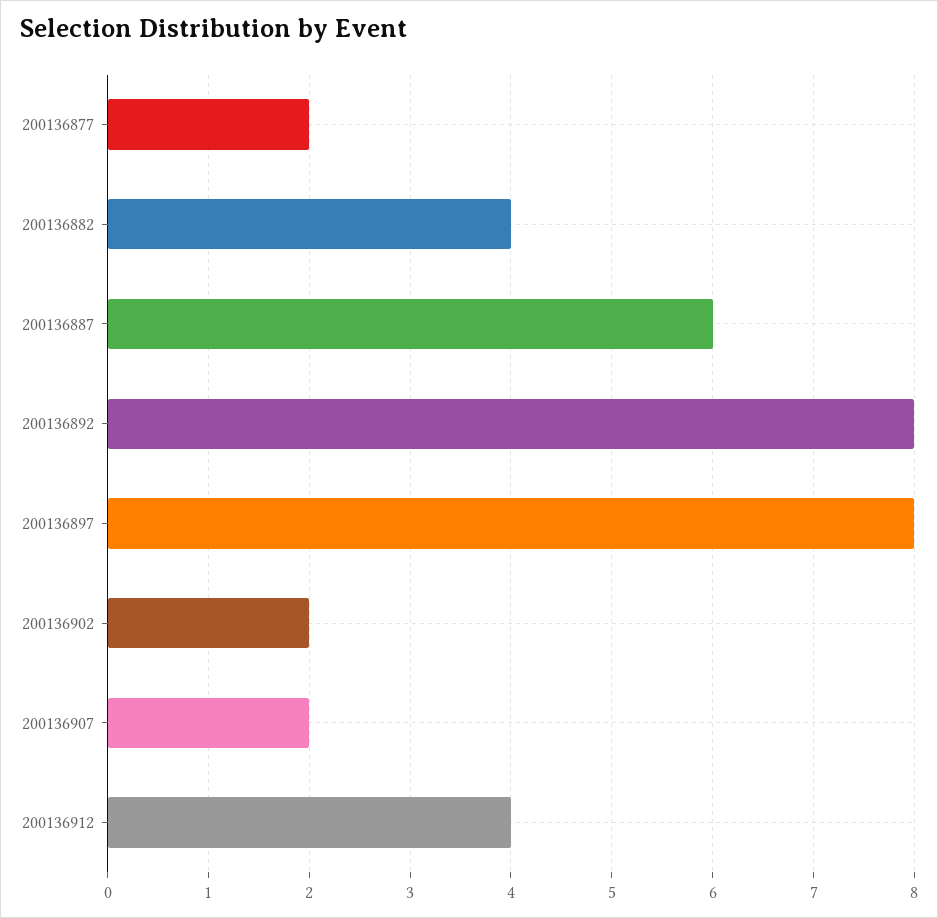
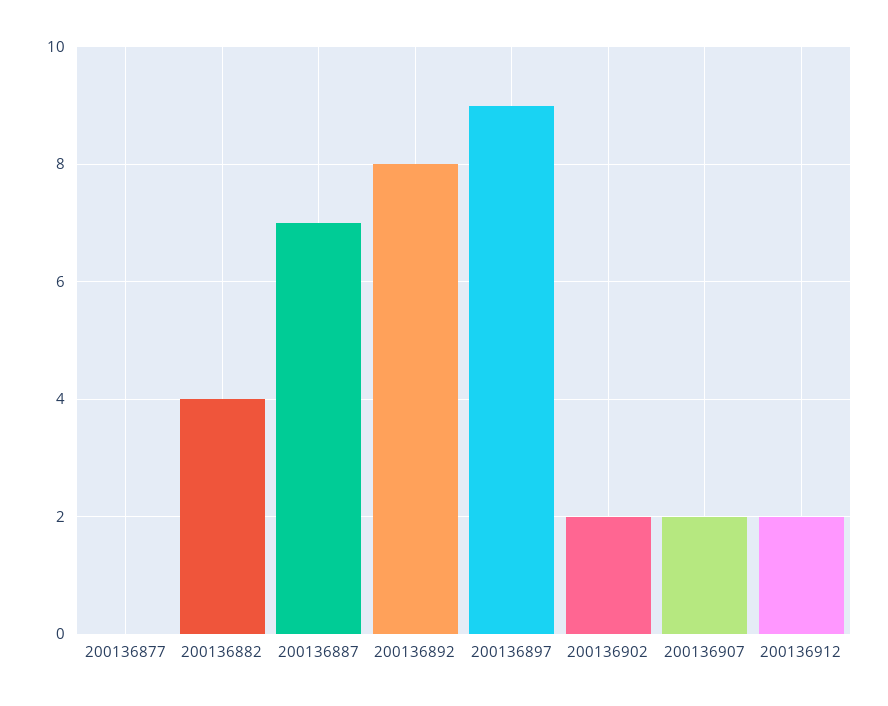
  {
-   "200136877": 2,
+   "200136877": 0,
    "200136882": 4,
-   "200136887": 6,
+   "200136887": 7,
    "200136892": 8,
-   "200136897": 8,
+   "200136897": 9,
    "200136902": 2,
    "200136907": 2,
-   "200136912": 4
+   "200136912": 2
  }

